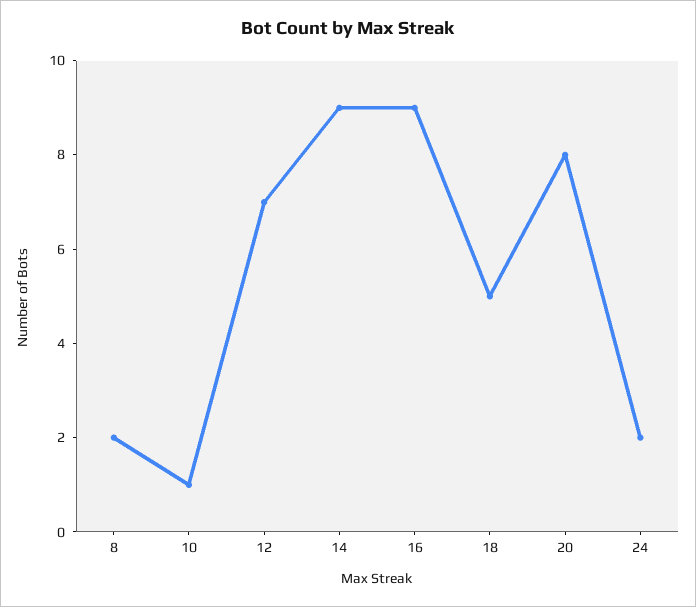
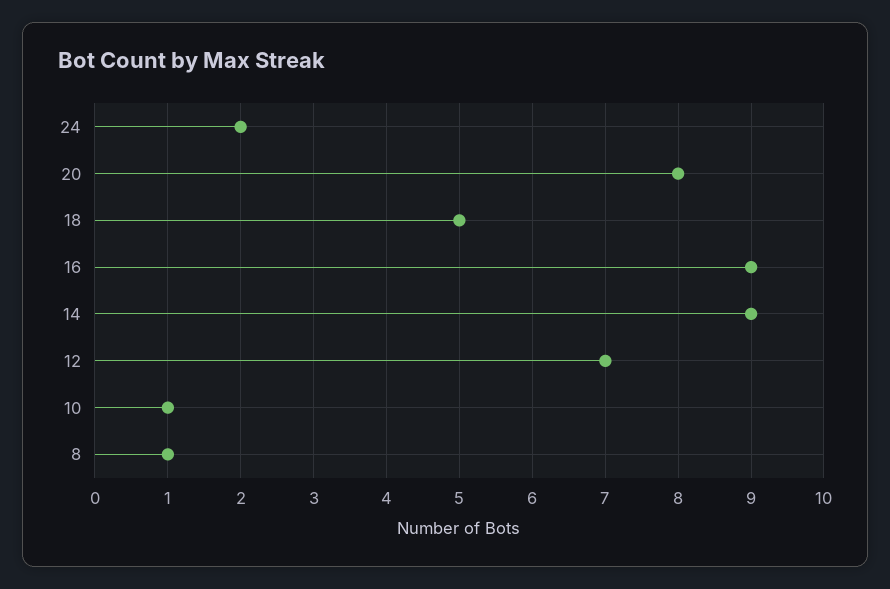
  {
-   "8": 2,
+   "8": 1,
    "10": 1,
    "12": 7,
    "14": 9,
    "16": 9,
    "18": 5,
    "20": 8,
    "24": 2
  }

